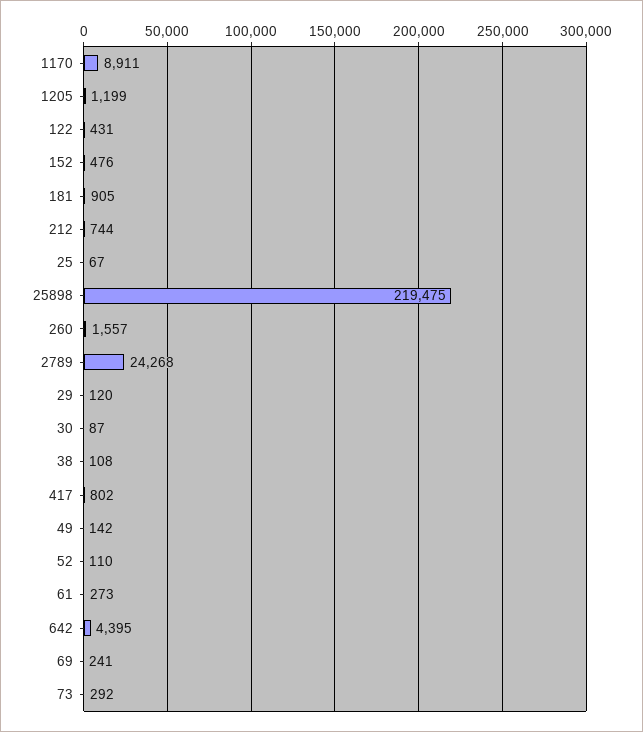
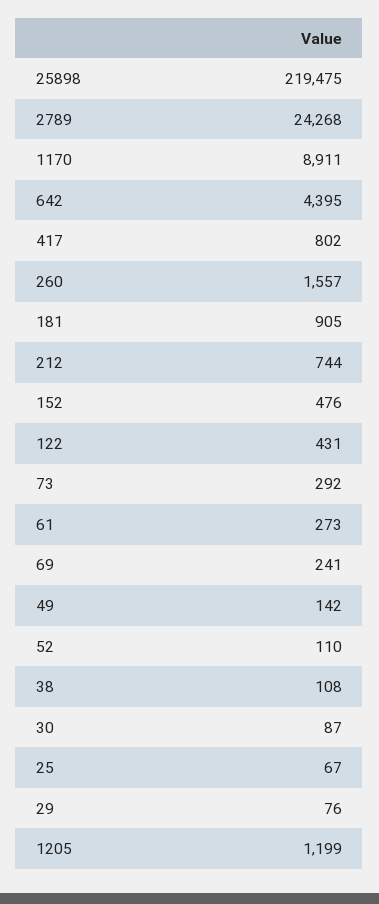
  {
    "1170": 8911,
    "1205": 1199,
    "122": 431,
    "152": 476,
    "181": 905,
    "212": 744,
    "25": 67,
    "25898": 219475,
    "260": 1557,
    "2789": 24268,
-   "29": 120,
+   "29": 76,
    "30": 87,
    "38": 108,
    "417": 802,
    "49": 142,
    "52": 110,
    "61": 273,
    "642": 4395,
    "69": 241,
    "73": 292
  }

